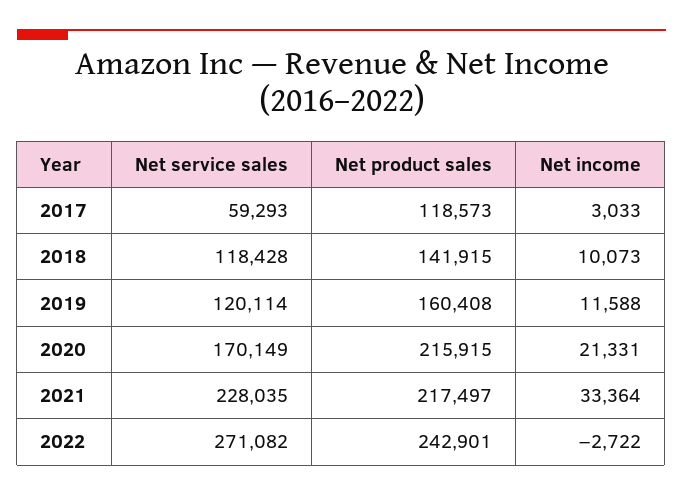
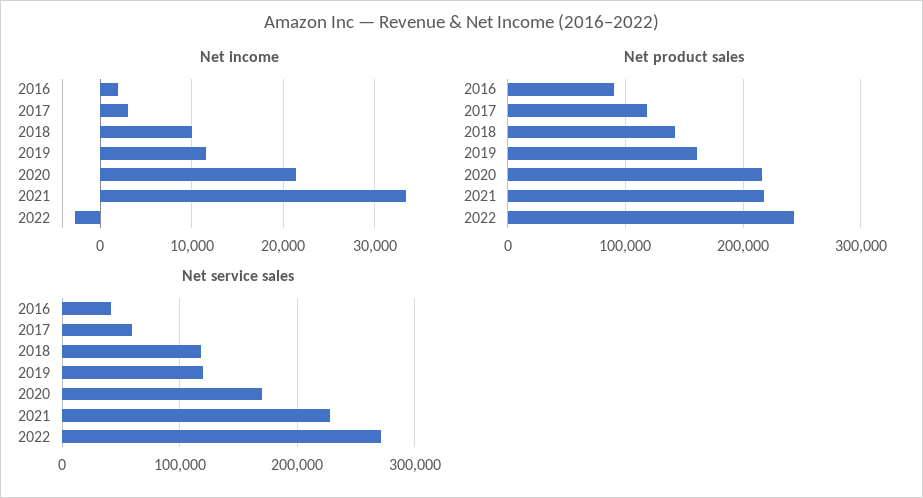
  {
    "Net service sales": {
      "2017": 59293,
      "2018": 118428,
      "2019": 120114,
      "2020": 170149,
      "2021": 228035,
-     "2022": 271082
+     "2022": 271082,
+     "2016": 40000
    },
    "Net product sales": {
      "2017": 118573,
      "2018": 141915,
      "2019": 160408,
      "2020": 215915,
      "2021": 217497,
-     "2022": 242901
+     "2022": 242901,
+     "2016": 90000
    },
    "Net income": {
      "2017": 3033,
      "2018": 10073,
      "2019": 11588,
      "2020": 21331,
      "2021": 33364,
-     "2022": -2722
+     "2022": -2722,
+     "2016": 2000
    }
  }

